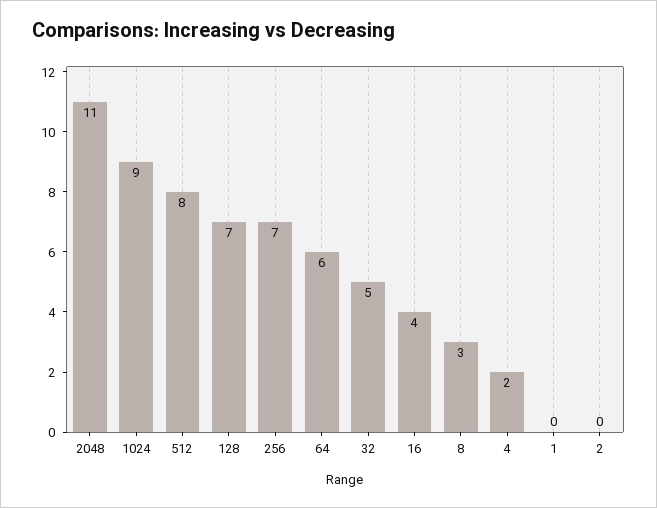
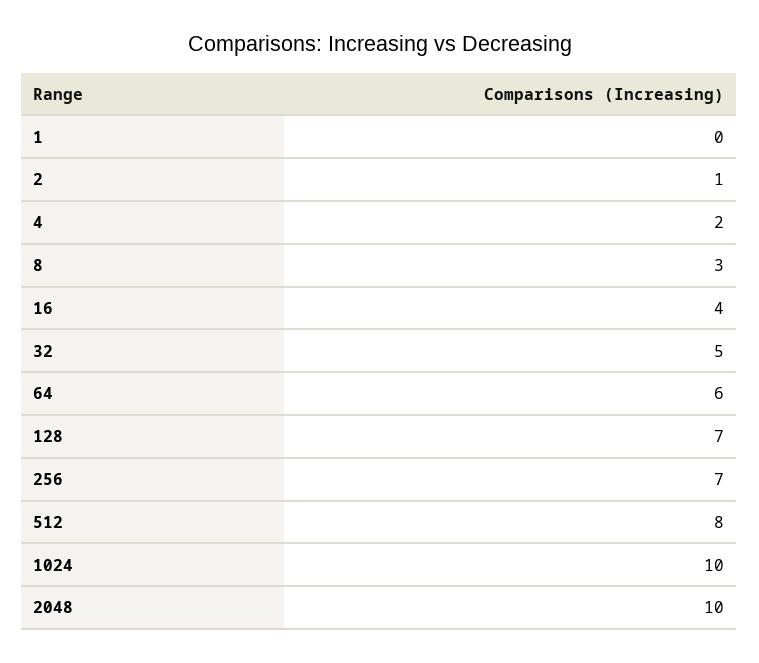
  {
-   "2048": 11,
+   "2048": 10,
-   "1024": 9,
+   "1024": 10,
    "512": 8,
    "128": 7,
    "256": 7,
    "64": 6,
    "32": 5,
    "16": 4,
    "8": 3,
    "4": 2,
    "1": 0,
-   "2": 0
+   "2": 1
  }

